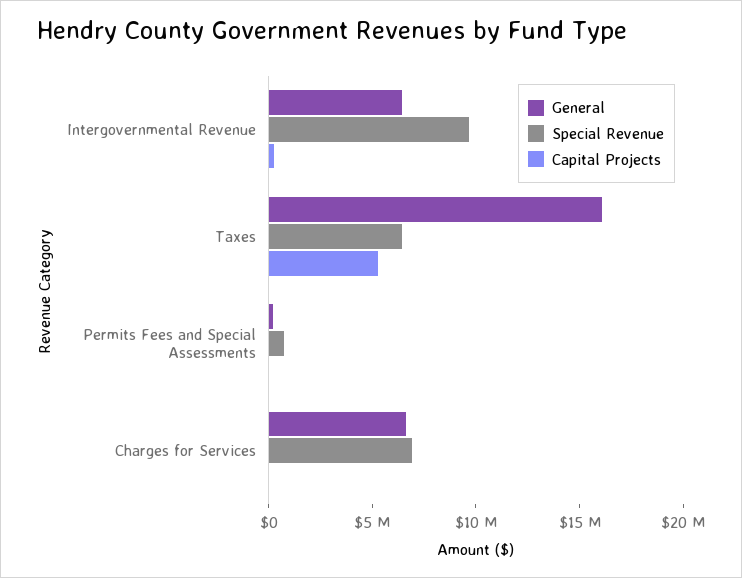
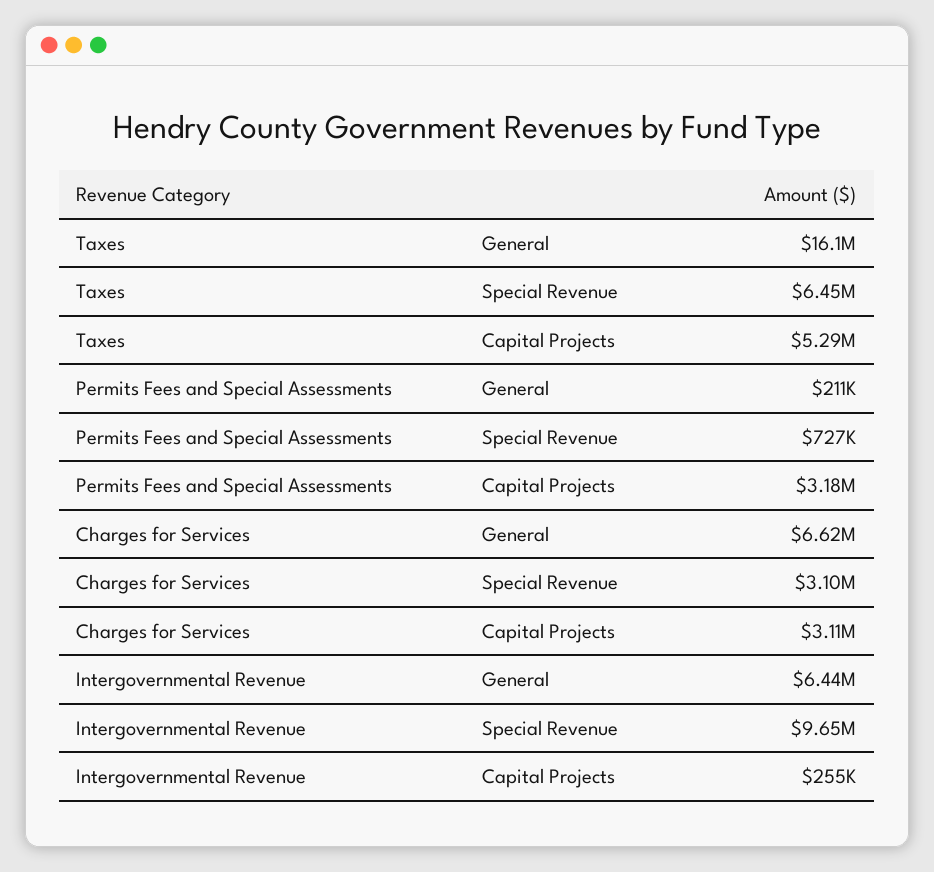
  {
    "General": {
      "Intergovernmental Revenue": 6440000,
      "Taxes": 16100000,
      "Permits Fees and Special Assessments": 211000,
      "Charges for Services": 6620000
    },
    "Special Revenue": {
      "Intergovernmental Revenue": 9650000,
      "Taxes": 6450000,
      "Permits Fees and Special Assessments": 727000,
-     "Charges for Services": 7000000
+     "Charges for Services": 3100000
    },
    "Capital Projects": {
      "Intergovernmental Revenue": 255000,
      "Taxes": 5290000,
-     "Permits Fees and Special Assessments": 0,
+     "Permits Fees and Special Assessments": 3180000,
-     "Charges for Services": 0
+     "Charges for Services": 3110000
    }
  }

